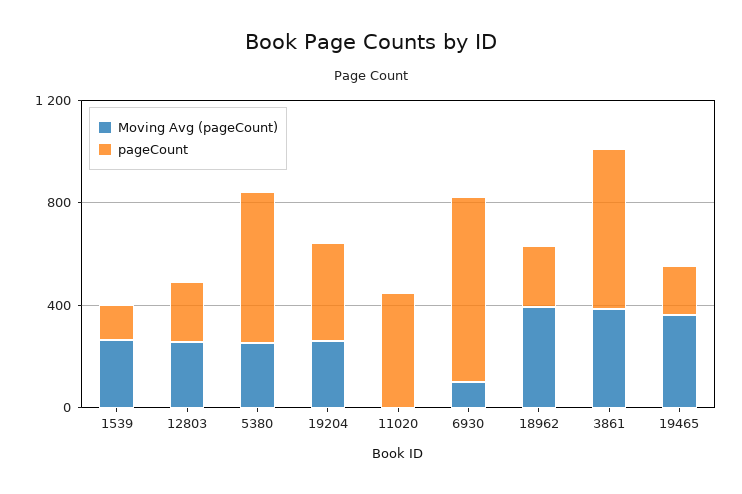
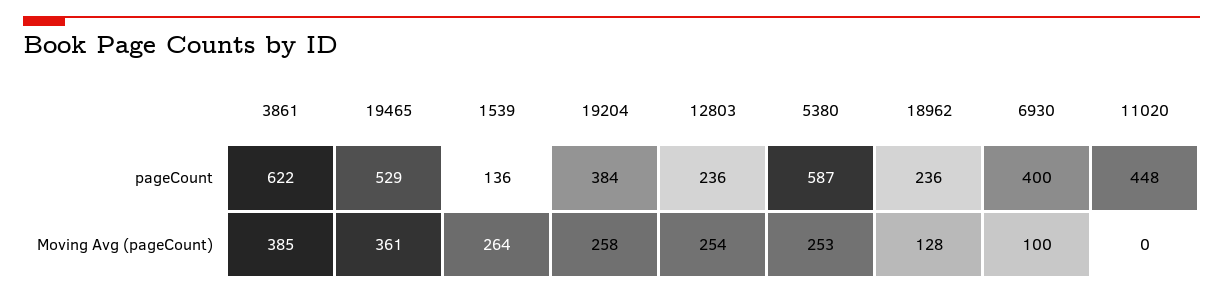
  {
    "Moving Avg (pageCount)": {
      "1539": 264,
      "12803": 254,
      "5380": 253,
      "19204": 258,
      "11020": 0,
      "6930": 100,
-     "18962": 400,
+     "18962": 128,
      "3861": 385,
      "19465": 361
    },
    "pageCount": {
      "1539": 136,
      "12803": 236,
      "5380": 587,
      "19204": 384,
      "11020": 448,
-     "6930": 700,
+     "6930": 400,
      "18962": 236,
      "3861": 622,
-     "19465": 200
+     "19465": 529
    }
  }

